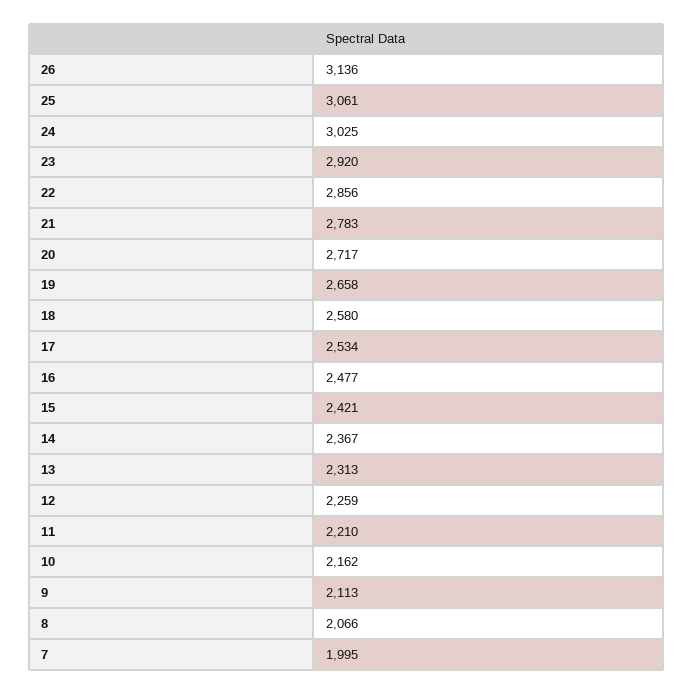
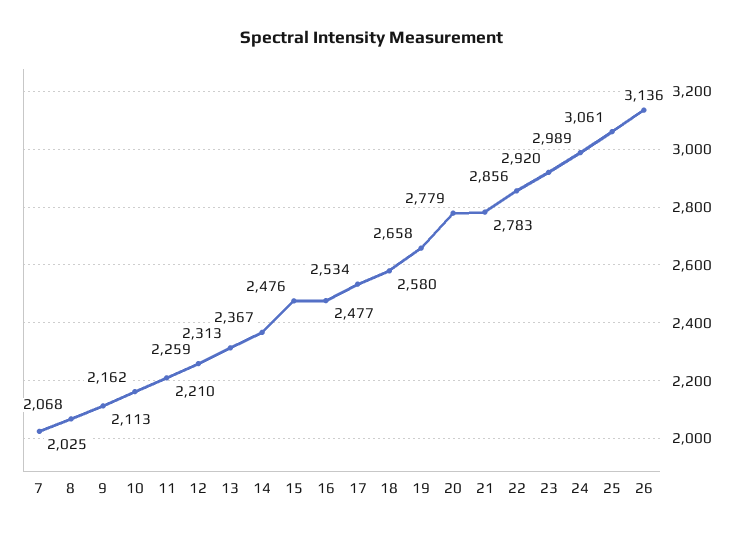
  {
    "26": 3136,
    "25": 3061,
-   "24": 3025,
+   "24": 2989,
    "23": 2920,
    "22": 2856,
    "21": 2783,
-   "20": 2717,
+   "20": 2779,
    "19": 2658,
    "18": 2580,
    "17": 2534,
    "16": 2477,
-   "15": 2421,
+   "15": 2476,
    "14": 2367,
    "13": 2313,
    "12": 2259,
    "11": 2210,
    "10": 2162,
    "9": 2113,
-   "8": 2066,
+   "8": 2068,
-   "7": 1995
+   "7": 2025
  }

